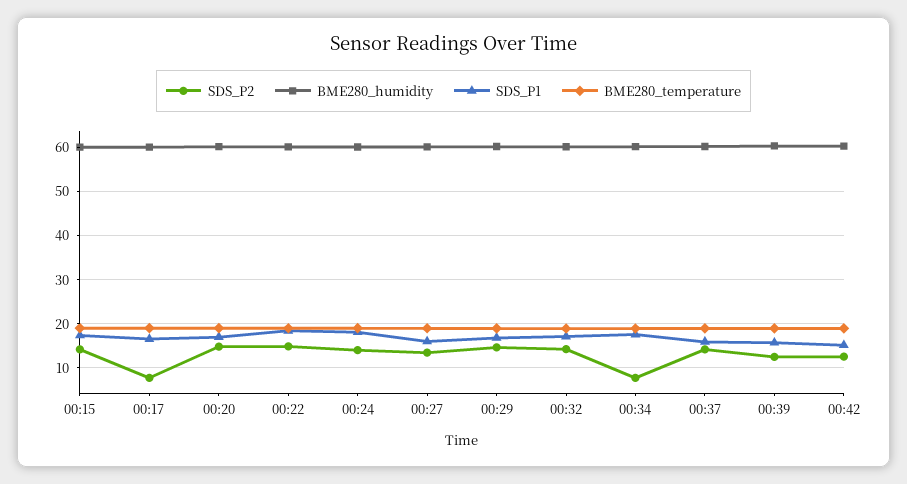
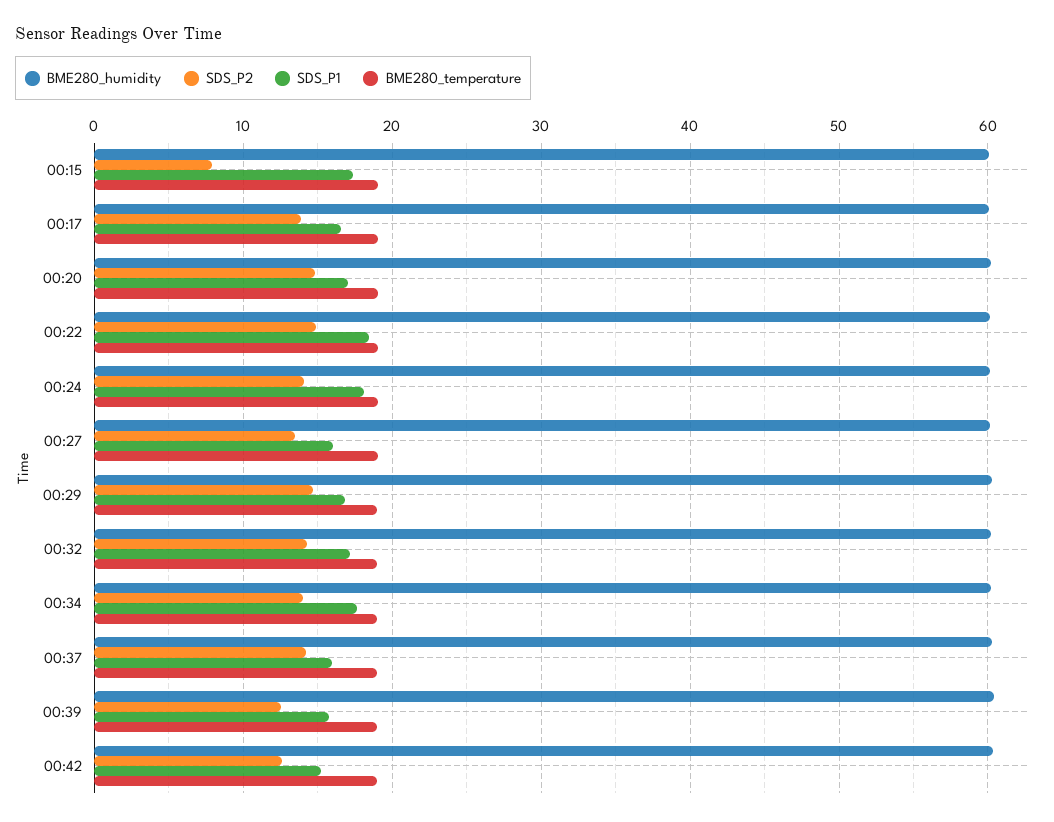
  {
    "SDS_P2": {
-     "00:15": 14,
+     "00:15": 8,
-     "00:17": 8,
+     "00:17": 14,
      "00:20": 15,
      "00:22": 15,
      "00:24": 14,
      "00:27": 14,
      "00:29": 15,
      "00:32": 14,
-     "00:34": 8,
+     "00:34": 14,
      "00:37": 14,
      "00:39": 13,
      "00:42": 13
    },
    "BME280_humidity": {
      "00:15": 60,
      "00:17": 60,
      "00:20": 60,
      "00:22": 60,
      "00:24": 60,
      "00:27": 60,
      "00:29": 60,
      "00:32": 60,
      "00:34": 60,
      "00:37": 60,
      "00:39": 60,
      "00:42": 60
    },
    "SDS_P1": {
      "00:15": 17,
      "00:17": 17,
      "00:20": 17,
      "00:22": 18,
      "00:24": 18,
      "00:27": 16,
      "00:29": 17,
      "00:32": 17,
      "00:34": 18,
      "00:37": 16,
      "00:39": 16,
      "00:42": 15
    },
    "BME280_temperature": {
      "00:15": 19,
      "00:17": 19,
      "00:20": 19,
      "00:22": 19,
      "00:24": 19,
      "00:27": 19,
      "00:29": 19,
      "00:32": 19,
      "00:34": 19,
      "00:37": 19,
      "00:39": 19,
      "00:42": 19
    }
  }

